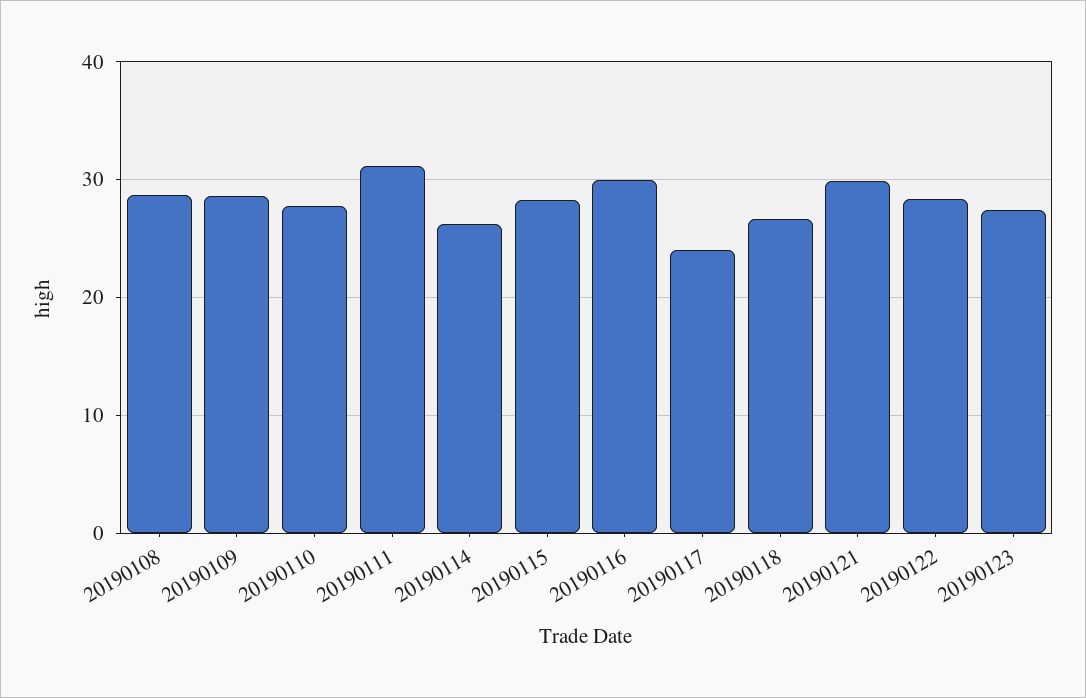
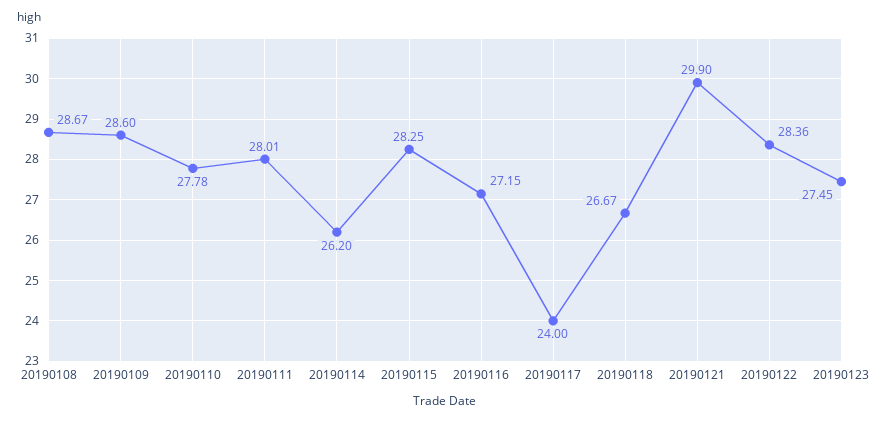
  {
    "20190108": 28.67,
    "20190109": 28.6,
    "20190110": 27.78,
-   "20190111": 31,
+   "20190111": 28.01,
    "20190114": 26.2,
    "20190115": 28.25,
-   "20190116": 30,
+   "20190116": 27.15,
    "20190117": 24,
    "20190118": 26.67,
    "20190121": 29.9,
    "20190122": 28.36,
    "20190123": 27.45
  }

